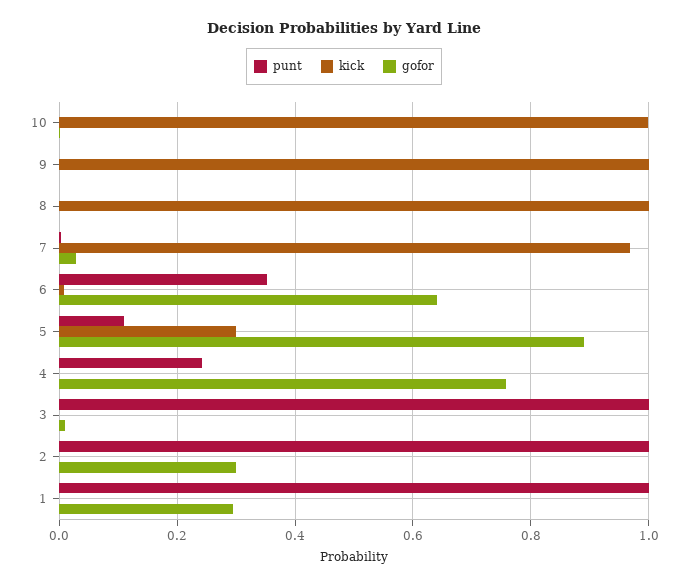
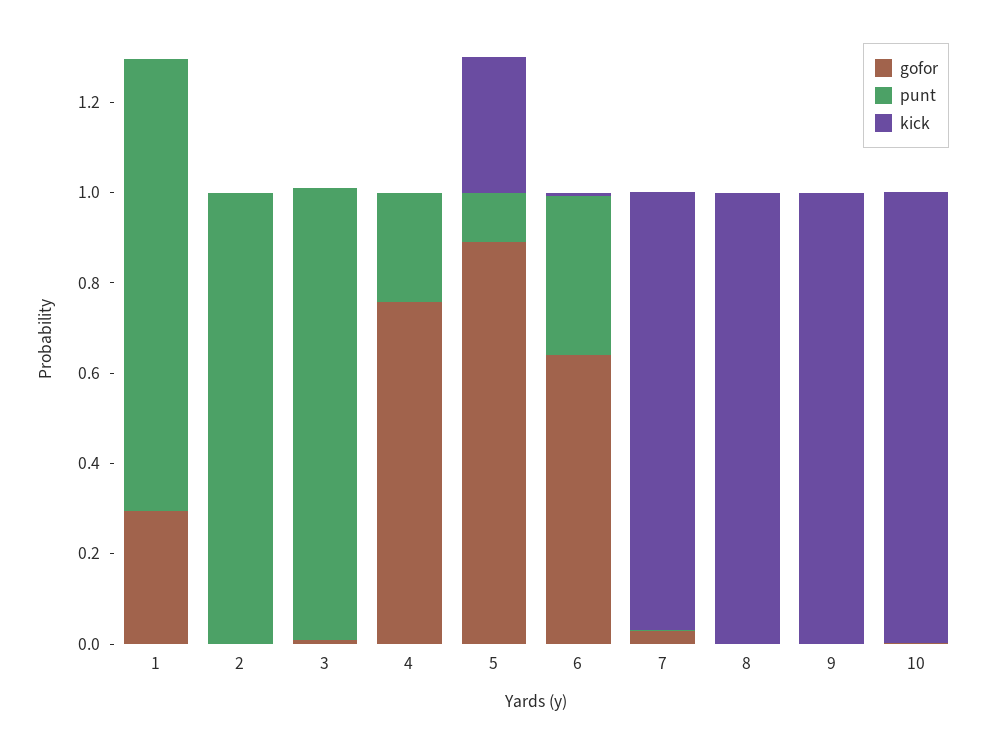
  {
    "punt": {
      "10": 0,
      "9": 0,
      "8": 0,
      "7": 0,
      "6": 0.36,
      "5": 0.1,
      "4": 0.24,
      "3": 1,
      "2": 1,
      "1": 1
    },
    "kick": {
      "10": 1,
      "9": 1,
      "8": 1,
      "7": 0.96,
      "6": 0,
      "5": 0.3,
      "4": 0,
      "3": 0,
      "2": 0,
      "1": 0
    },
    "gofor": {
      "10": 0,
      "9": 0,
      "8": 0,
      "7": 0.02,
      "6": 0.64,
      "5": 0.9,
      "4": 0.76,
      "3": 0.02,
-     "2": 0.3,
+     "2": 0,
      "1": 0.3
    }
  }

